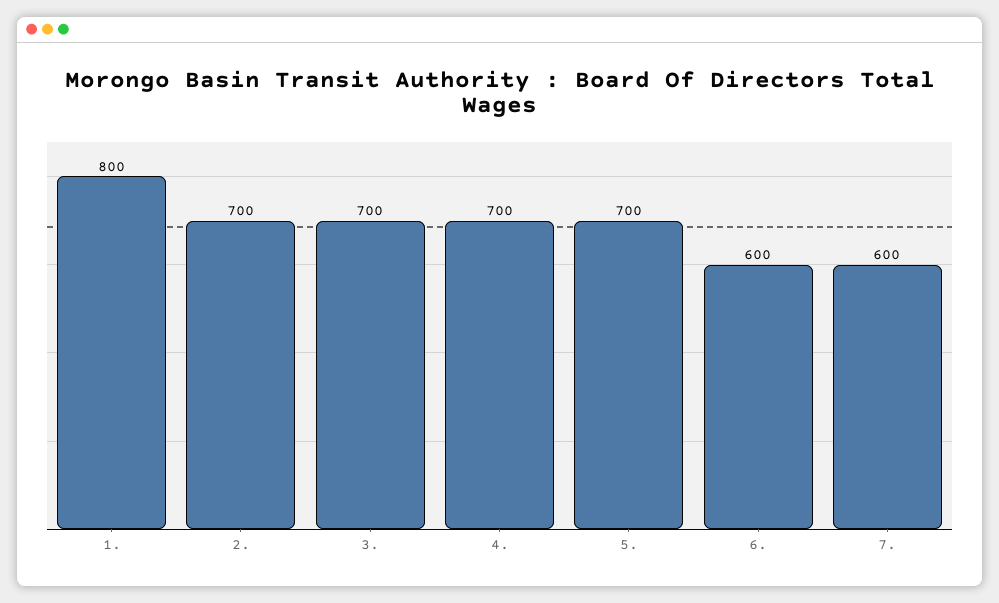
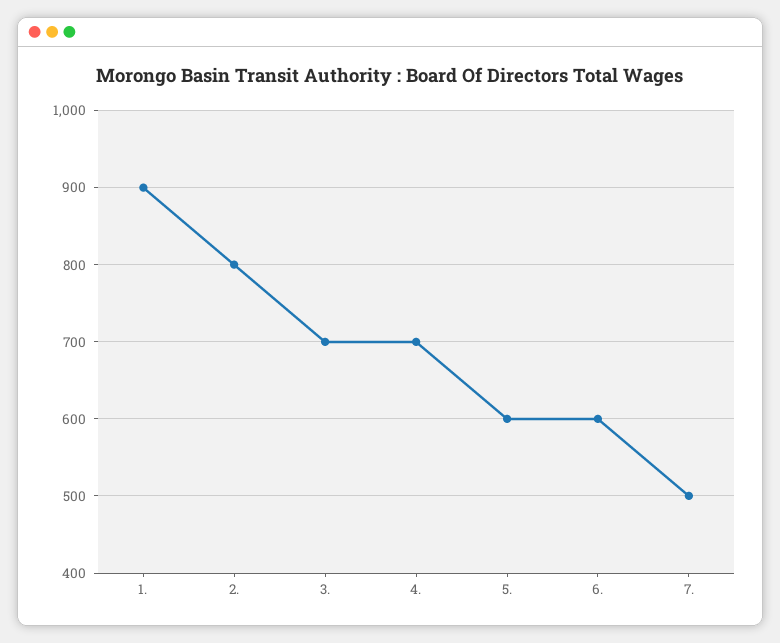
  {
-   "1.": 800,
+   "1.": 900,
-   "2.": 700,
+   "2.": 800,
    "3.": 700,
    "4.": 700,
-   "5.": 700,
+   "5.": 600,
    "6.": 600,
-   "7.": 600
+   "7.": 500
  }

